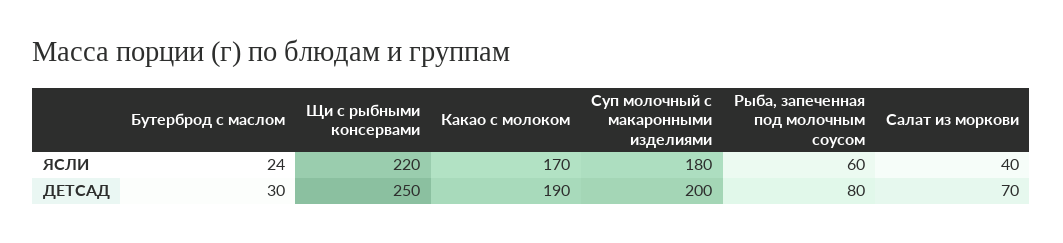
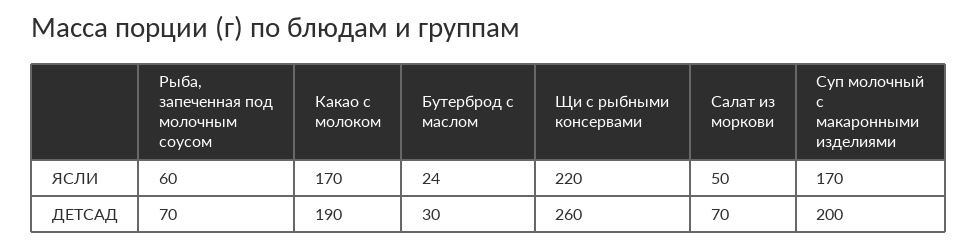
  {
    "Бутерброд с маслом": {
      "ЯСЛИ": 24,
      "ДЕТСАД": 30
    },
    "Щи c рыбными консервами": {
      "ЯСЛИ": 220,
-     "ДЕТСАД": 250
+     "ДЕТСАД": 260
    },
    "Какао с молоком": {
      "ЯСЛИ": 170,
      "ДЕТСАД": 190
    },
    "Суп молочный с макаронными изделиями": {
-     "ЯСЛИ": 180,
+     "ЯСЛИ": 170,
      "ДЕТСАД": 200
    },
    "Рыба, запеченная под молочным соусом": {
      "ЯСЛИ": 60,
-     "ДЕТСАД": 80
+     "ДЕТСАД": 70
    },
    "Салат из моркови": {
-     "ЯСЛИ": 40,
+     "ЯСЛИ": 50,
      "ДЕТСАД": 70
    }
  }

